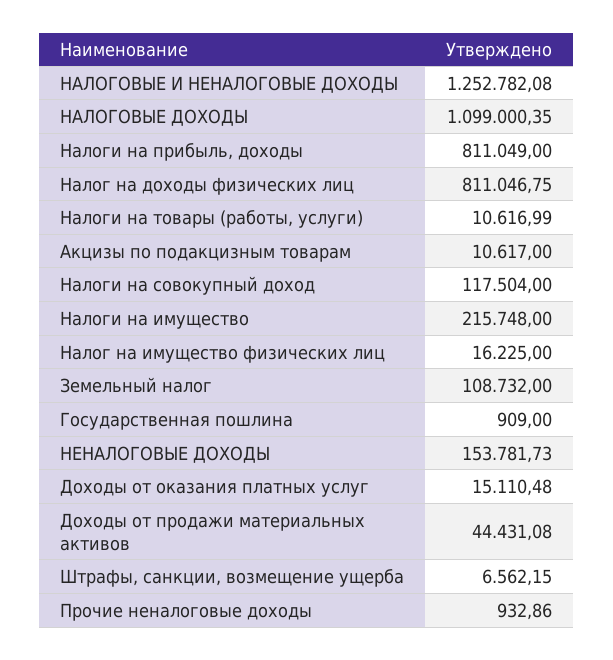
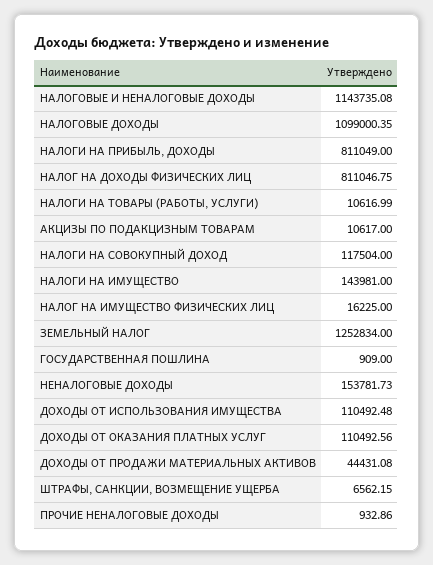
  {
-   "НАЛОГОВЫЕ И НЕНАЛОГОВЫЕ ДОХОДЫ": 1252782.08,
+   "НАЛОГОВЫЕ И НЕНАЛОГОВЫЕ ДОХОДЫ": 1143735.08,
    "НАЛОГОВЫЕ ДОХОДЫ": 1099000.35,
    "Налоги на прибыль, доходы": 811049,
    "Налог на доходы физических лиц": 811046.75,
    "Налоги на товары (работы, услуги)": 10616.99,
    "Акцизы по подакцизным товарам": 10617,
    "Налоги на совокупный доход": 117504,
-   "Налоги на имущество": 215748,
+   "Налоги на имущество": 143981,
    "Налог на имущество физических лиц": 16225,
-   "Земельный налог": 108732,
+   "Земельный налог": 1252834,
    "Государственная пошлина": 909,
    "НЕНАЛОГОВЫЕ ДОХОДЫ": 153781.73,
-   "Доходы от оказания платных услуг": 15110.48,
+   "Доходы от оказания платных услуг": 110492.56,
    "Доходы от продажи материальных активов": 44431.08,
    "Штрафы, санкции, возмещение ущерба": 6562.15,
-   "Прочие неналоговые доходы": 932.86
+   "Прочие неналоговые доходы": 932.86,
+   "ДОХОДЫ ОТ ИСПОЛЬЗОВАНИЯ ИМУЩЕСТВА": 110492.48
  }

